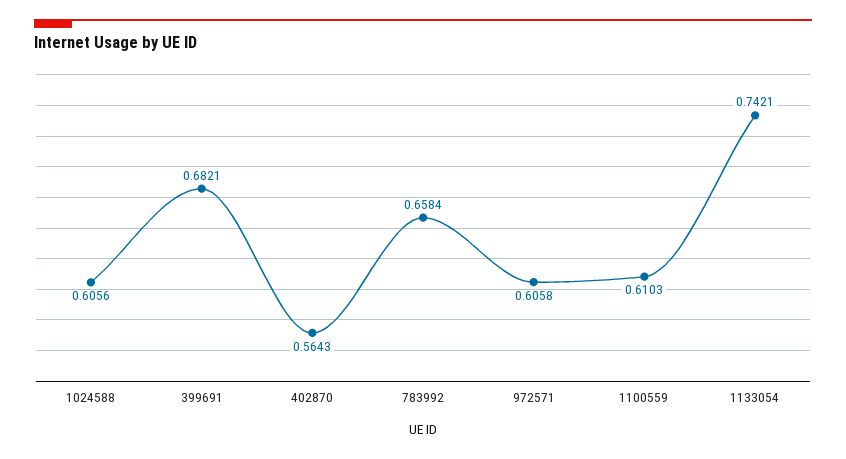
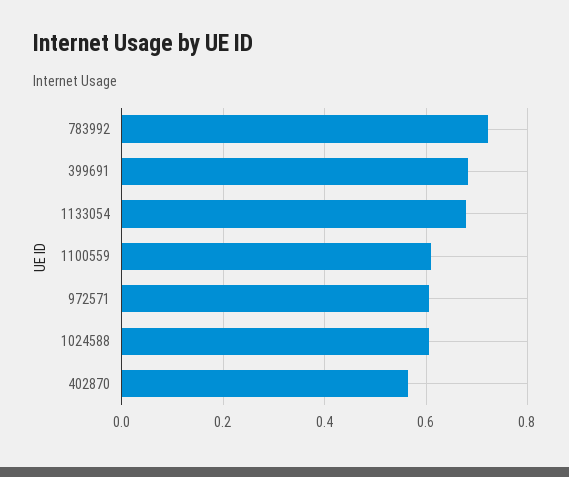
  {
    "1024588": 0.6056,
    "399691": 0.6821,
    "402870": 0.5643,
-   "783992": 0.6584,
+   "783992": 0.72,
    "972571": 0.6058,
    "1100559": 0.6103,
-   "1133054": 0.7421
+   "1133054": 0.68
  }

